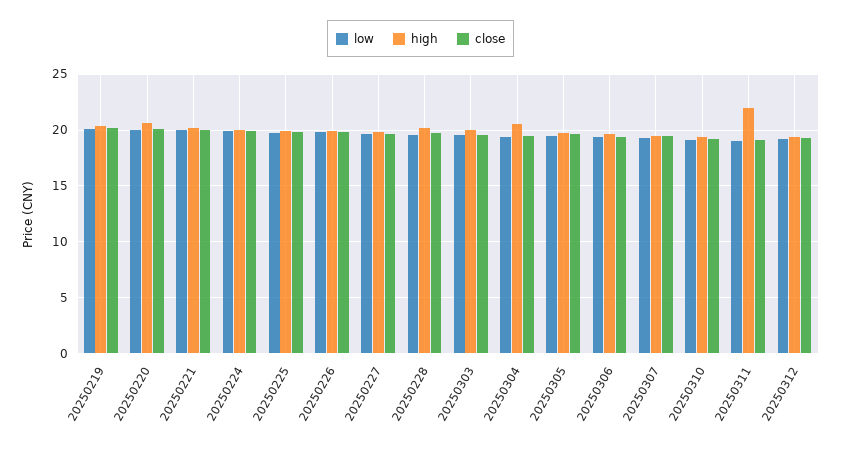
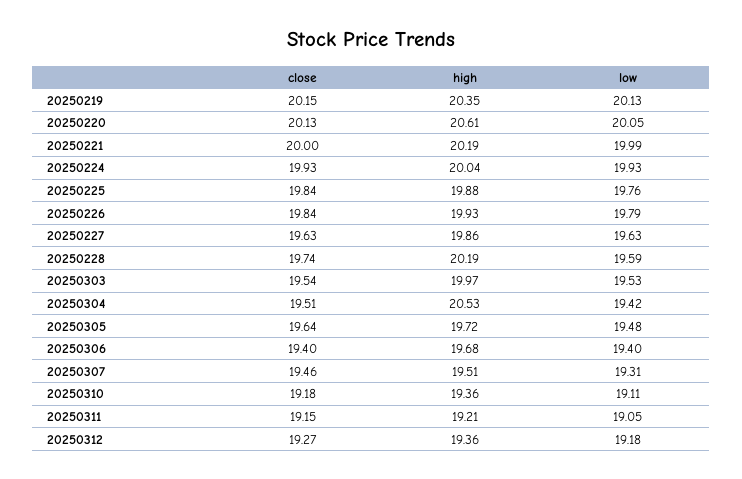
  {
    "low": {
      "20250219": 20.13,
      "20250220": 20.05,
      "20250221": 19.99,
      "20250224": 19.93,
      "20250225": 19.76,
      "20250226": 19.79,
      "20250227": 19.63,
      "20250228": 19.59,
      "20250303": 19.53,
      "20250304": 19.42,
      "20250305": 19.48,
      "20250306": 19.4,
      "20250307": 19.31,
      "20250310": 19.11,
      "20250311": 19.05,
      "20250312": 19.18
    },
    "high": {
      "20250219": 20.35,
      "20250220": 20.61,
      "20250221": 20.19,
      "20250224": 20.04,
      "20250225": 19.88,
      "20250226": 19.93,
      "20250227": 19.86,
      "20250228": 20.19,
      "20250303": 19.97,
      "20250304": 20.53,
      "20250305": 19.72,
      "20250306": 19.68,
      "20250307": 19.51,
      "20250310": 19.36,
-     "20250311": 22,
+     "20250311": 19.21,
      "20250312": 19.36
    },
    "close": {
      "20250219": 20.15,
      "20250220": 20.13,
      "20250221": 20,
      "20250224": 19.93,
      "20250225": 19.84,
      "20250226": 19.84,
      "20250227": 19.63,
      "20250228": 19.74,
      "20250303": 19.54,
      "20250304": 19.51,
      "20250305": 19.64,
      "20250306": 19.4,
      "20250307": 19.46,
      "20250310": 19.18,
      "20250311": 19.15,
      "20250312": 19.27
    }
  }

